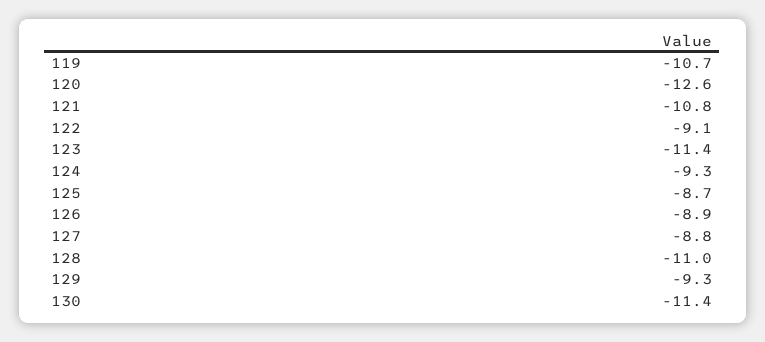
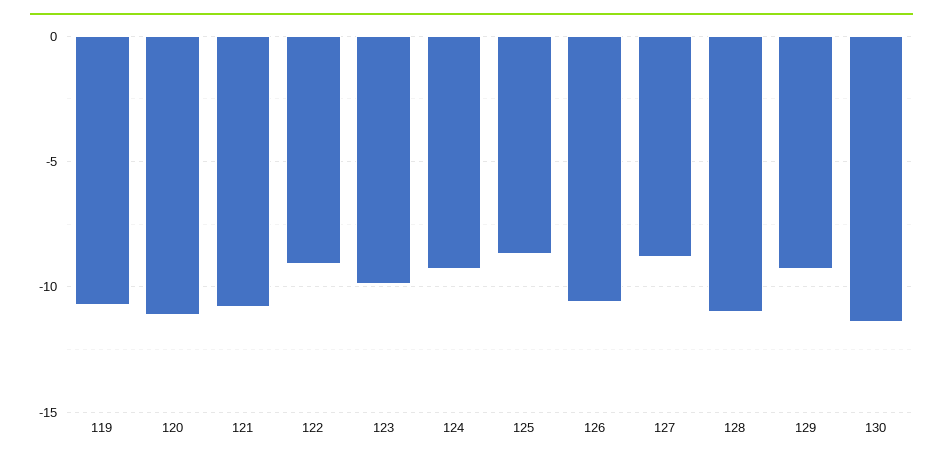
  {
    "119": -10.7,
-   "120": -12.6,
+   "120": -11,
    "121": -10.8,
    "122": -9.1,
-   "123": -11.4,
+   "123": -10,
    "124": -9.3,
    "125": -8.7,
-   "126": -8.9,
+   "126": -10.5,
    "127": -8.8,
    "128": -11,
    "129": -9.3,
    "130": -11.4
  }

